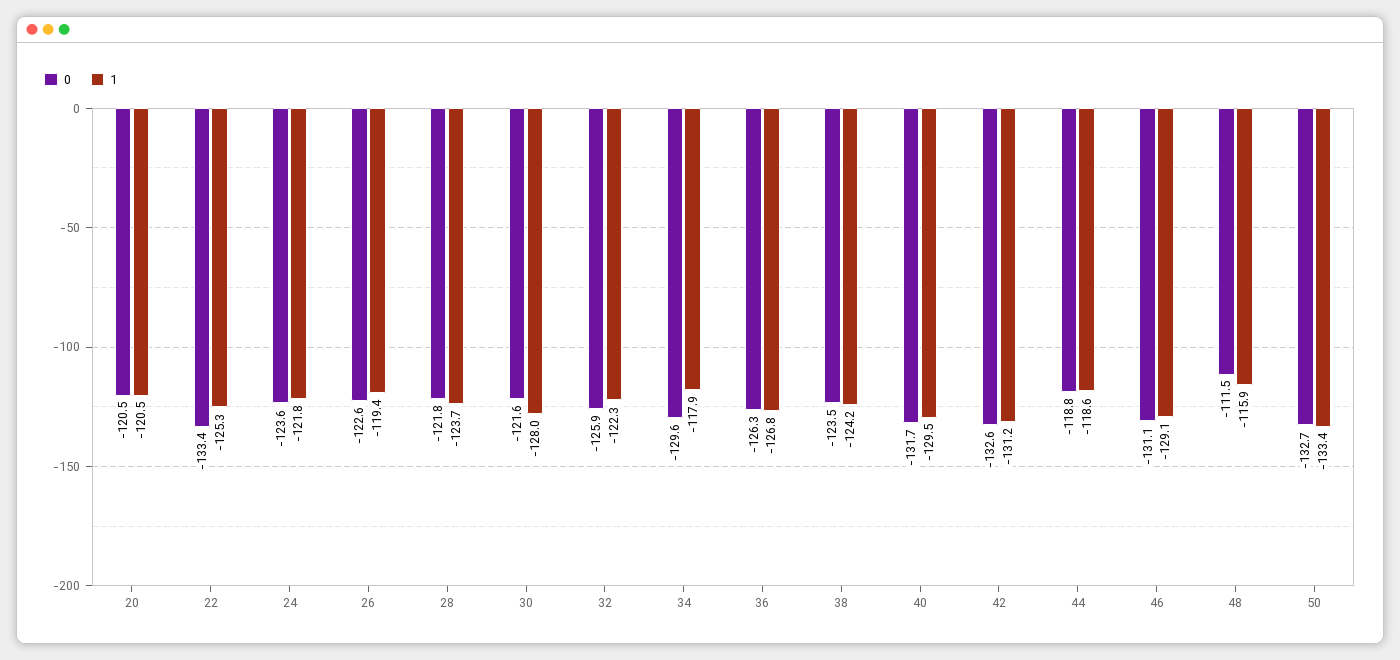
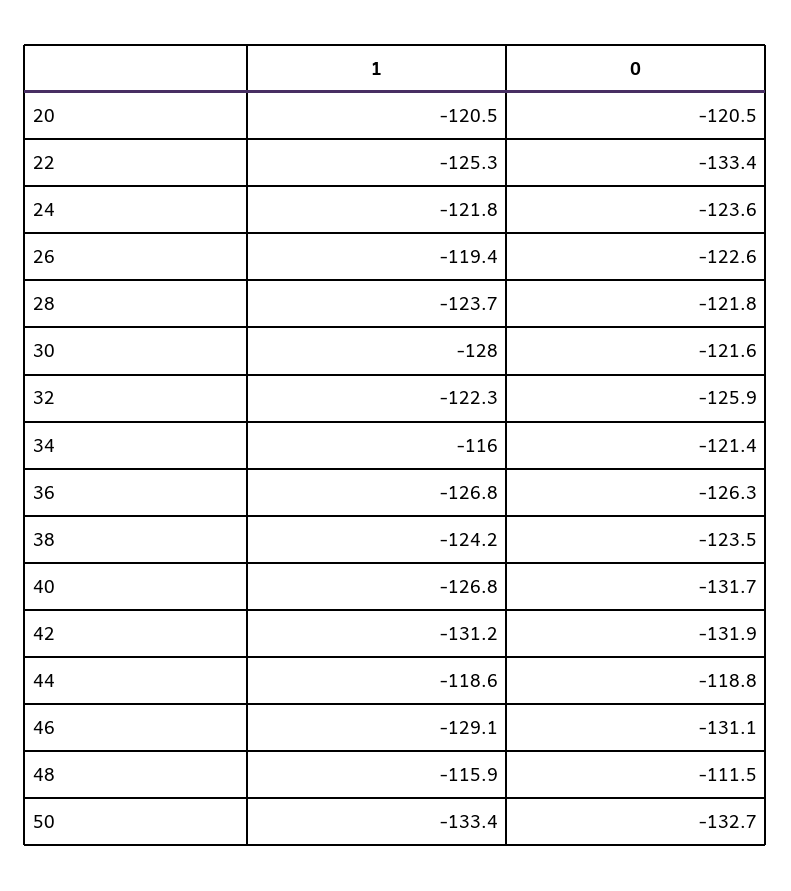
  {
    "0": {
      "20": -120.5,
      "22": -133.4,
      "24": -123.6,
      "26": -122.6,
      "28": -121.8,
      "30": -121.6,
      "32": -125.9,
-     "34": -129.6,
+     "34": -121.4,
      "36": -126.3,
      "38": -123.5,
      "40": -131.7,
-     "42": -132.6,
+     "42": -131.9,
      "44": -118.8,
      "46": -131.1,
      "48": -111.5,
      "50": -132.7
    },
    "1": {
      "20": -120.5,
      "22": -125.3,
      "24": -121.8,
      "26": -119.4,
      "28": -123.7,
      "30": -128,
      "32": -122.3,
-     "34": -117.9,
+     "34": -116,
      "36": -126.8,
      "38": -124.2,
-     "40": -129.5,
+     "40": -126.8,
      "42": -131.2,
      "44": -118.6,
      "46": -129.1,
      "48": -115.9,
      "50": -133.4
    }
  }

